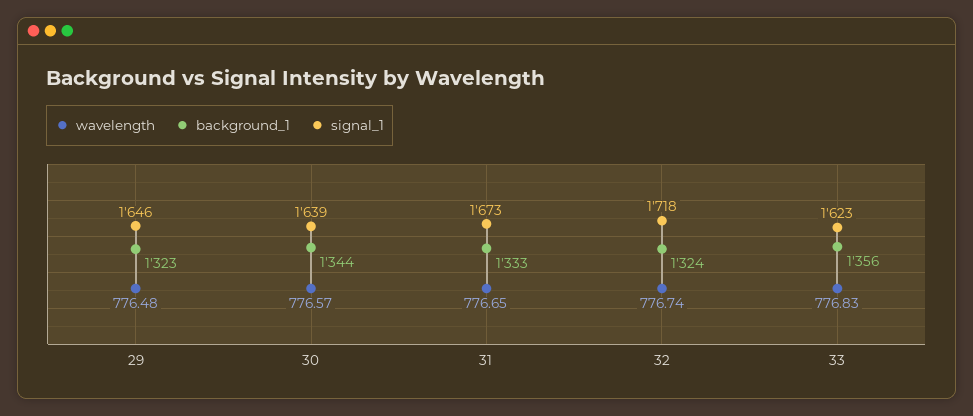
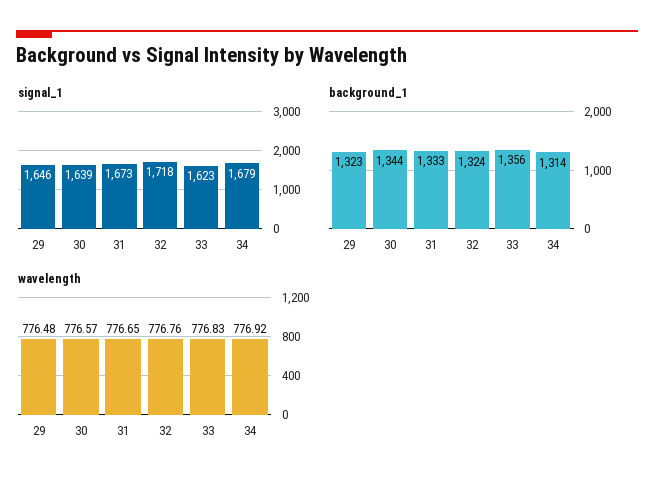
  {
    "wavelength": {
      "29": 776.48,
      "30": 776.57,
      "31": 776.65,
-     "32": 776.74,
+     "32": 776.76,
-     "33": 776.83
+     "33": 776.83,
+     "34": 776.92
    },
    "background_1": {
      "29": 1323,
      "30": 1344,
      "31": 1333,
      "32": 1324,
-     "33": 1356
+     "33": 1356,
+     "34": 1314
    },
    "signal_1": {
      "29": 1646,
      "30": 1639,
      "31": 1673,
      "32": 1718,
-     "33": 1623
+     "33": 1623,
+     "34": 1679
    }
  }

